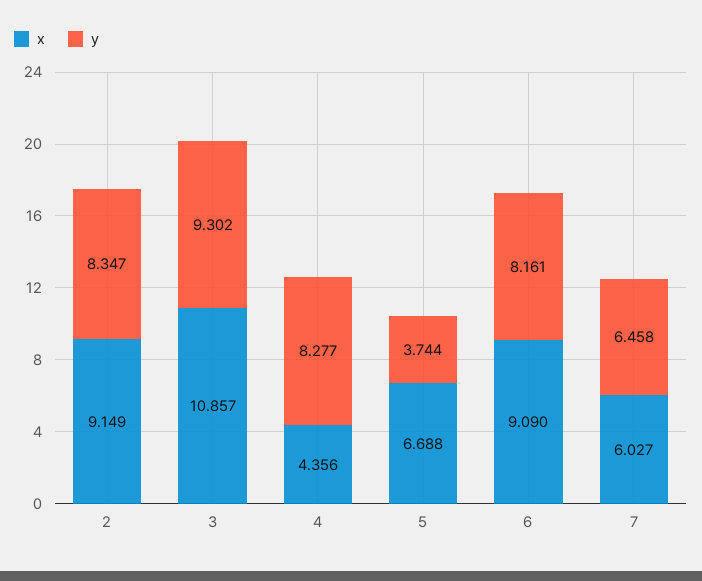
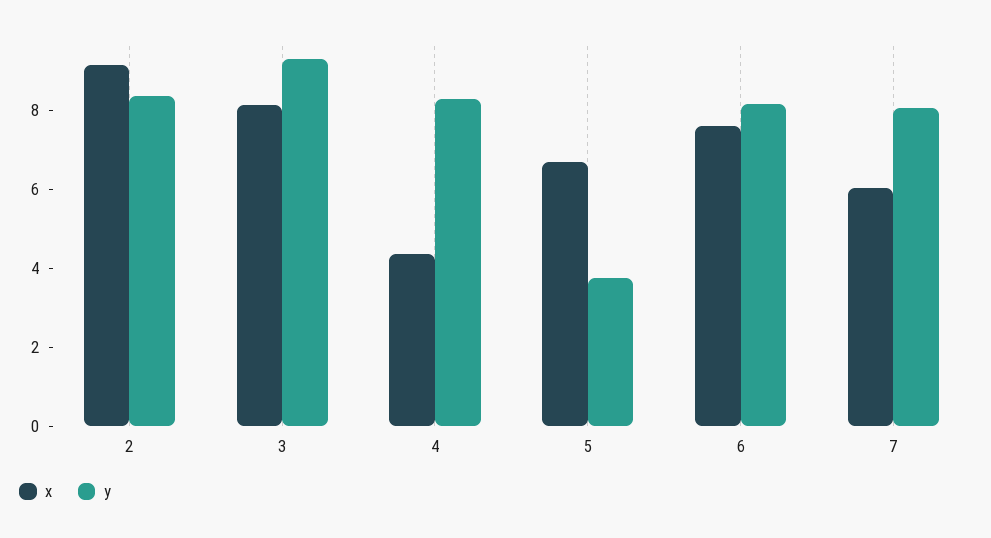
  {
    "x": {
      "2": 9.149,
-     "3": 10.857,
+     "3": 8,
      "4": 4.356,
      "5": 6.688,
-     "6": 9.09,
+     "6": 7.5,
      "7": 6.027
    },
    "y": {
      "2": 8.347,
      "3": 9.302,
      "4": 8.277,
      "5": 3.744,
      "6": 8.161,
-     "7": 6.458
+     "7": 8
    }
  }

